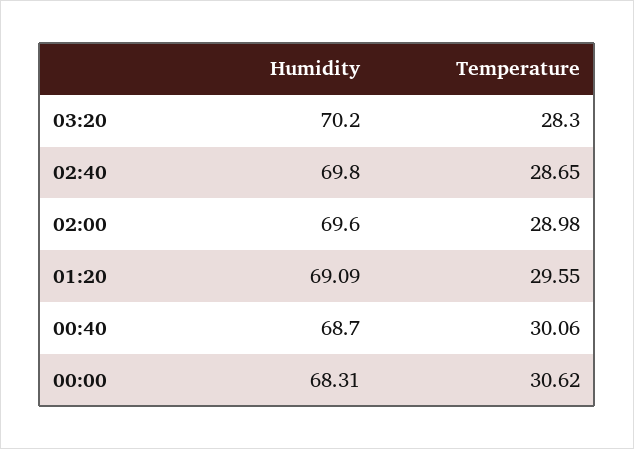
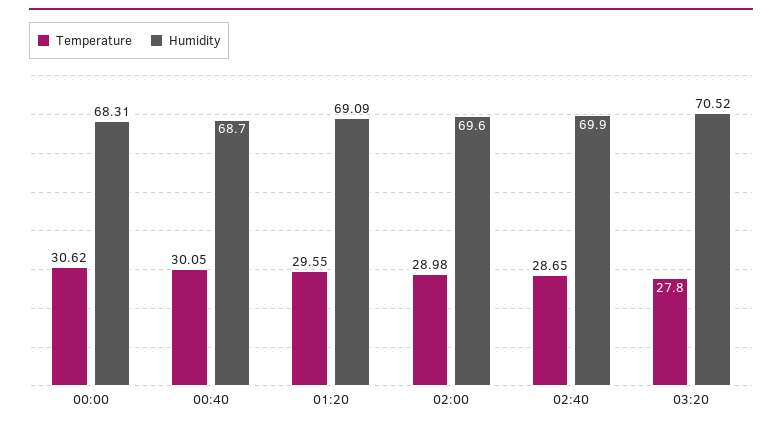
  {
    "Humidity": {
-     "03:20": 70.2,
+     "03:20": 70.52,
-     "02:40": 69.8,
+     "02:40": 69.9,
      "02:00": 69.6,
      "01:20": 69.09,
      "00:40": 68.7,
      "00:00": 68.31
    },
    "Temperature": {
-     "03:20": 28.3,
+     "03:20": 27.8,
      "02:40": 28.65,
      "02:00": 28.98,
      "01:20": 29.55,
-     "00:40": 30.06,
+     "00:40": 30.05,
      "00:00": 30.62
    }
  }

